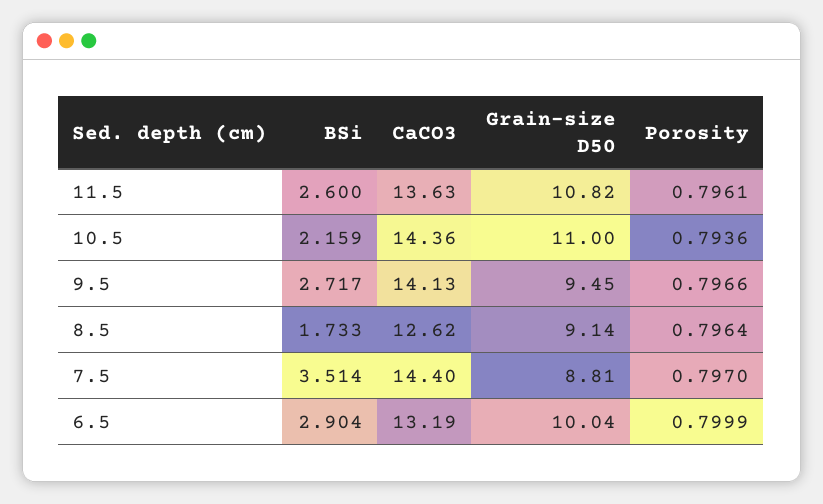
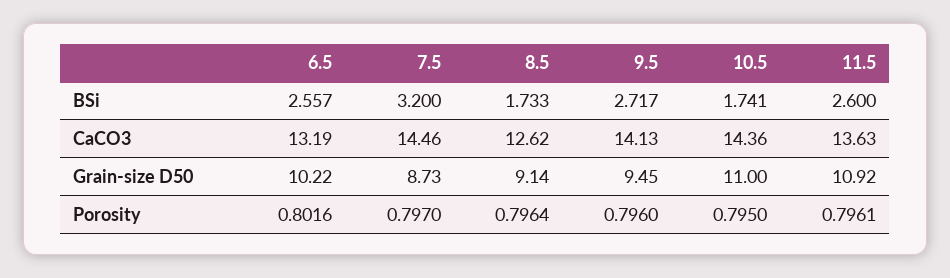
  {
    "BSi": {
      "11.5": 2.6,
-     "10.5": 2.159,
+     "10.5": 1.741,
      "9.5": 2.717,
      "8.5": 1.733,
-     "7.5": 3.514,
+     "7.5": 3.2,
-     "6.5": 2.904
+     "6.5": 2.557
    },
    "CaCO3": {
      "11.5": 13.63,
      "10.5": 14.36,
      "9.5": 14.13,
      "8.5": 12.62,
-     "7.5": 14.4,
+     "7.5": 14.46,
      "6.5": 13.19
    },
    "Grain-size D50": {
-     "11.5": 10.82,
+     "11.5": 10.92,
      "10.5": 11,
      "9.5": 9.45,
      "8.5": 9.14,
-     "7.5": 8.81,
+     "7.5": 8.73,
-     "6.5": 10.04
+     "6.5": 10.22
    },
    "Porosity": {
      "11.5": 0.7961,
-     "10.5": 0.7936,
+     "10.5": 0.795,
-     "9.5": 0.7966,
+     "9.5": 0.796,
      "8.5": 0.7964,
      "7.5": 0.797,
-     "6.5": 0.7999
+     "6.5": 0.8016
    }
  }

